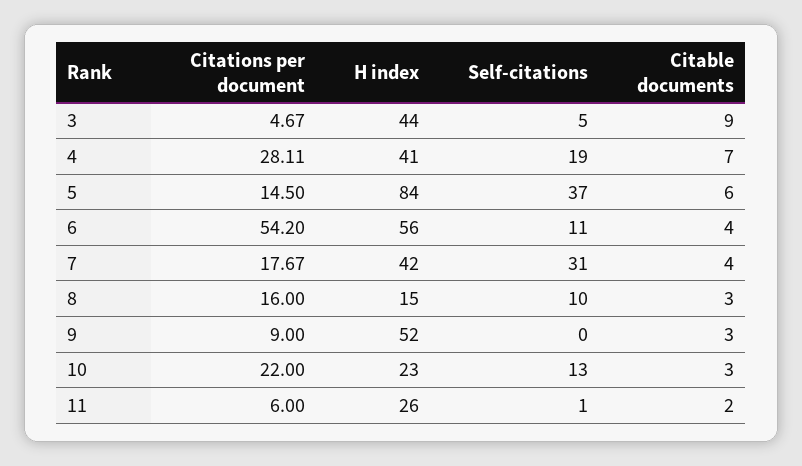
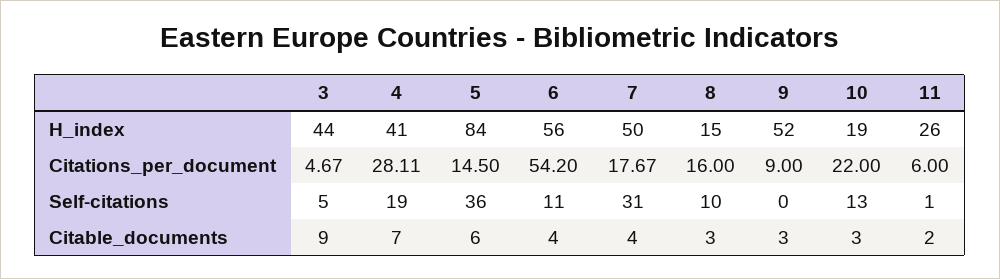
  {
    "Citations per document": {
      "3": 4.67,
      "4": 28.11,
      "5": 14.5,
      "6": 54.2,
      "7": 17.67,
      "8": 16,
      "9": 9,
      "10": 22,
      "11": 6
    },
    "H index": {
      "3": 44,
      "4": 41,
      "5": 84,
      "6": 56,
-     "7": 42,
+     "7": 50,
      "8": 15,
      "9": 52,
-     "10": 23,
+     "10": 19,
      "11": 26
    },
    "Self-citations": {
      "3": 5,
      "4": 19,
-     "5": 37,
+     "5": 36,
      "6": 11,
      "7": 31,
      "8": 10,
      "9": 0,
      "10": 13,
      "11": 1
    },
    "Citable documents": {
      "3": 9,
      "4": 7,
      "5": 6,
      "6": 4,
      "7": 4,
      "8": 3,
      "9": 3,
      "10": 3,
      "11": 2
    }
  }

